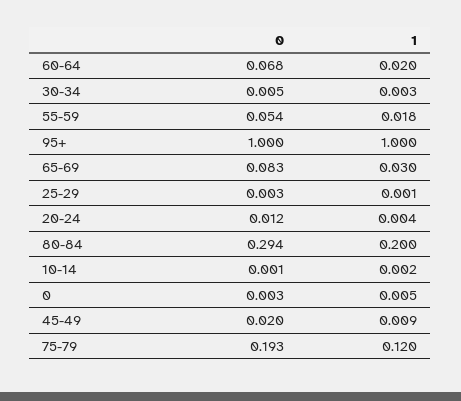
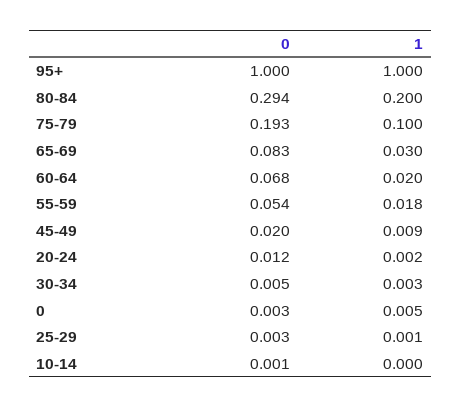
  {
    "0": {
      "60-64": 0.068,
      "30-34": 0.005,
      "55-59": 0.054,
      "95+": 1,
      "65-69": 0.083,
      "25-29": 0.003,
      "20-24": 0.012,
      "80-84": 0.294,
      "10-14": 0.001,
      "0": 0.003,
      "45-49": 0.02,
      "75-79": 0.193
    },
    "1": {
      "60-64": 0.02,
      "30-34": 0.003,
      "55-59": 0.018,
      "95+": 1,
      "65-69": 0.03,
      "25-29": 0.001,
-     "20-24": 0.004,
+     "20-24": 0.002,
      "80-84": 0.2,
-     "10-14": 0.002,
+     "10-14": 0,
      "0": 0.005,
      "45-49": 0.009,
-     "75-79": 0.12
+     "75-79": 0.1
    }
  }

